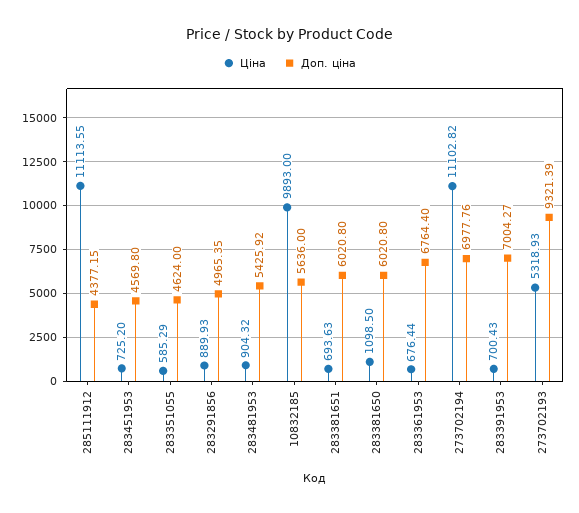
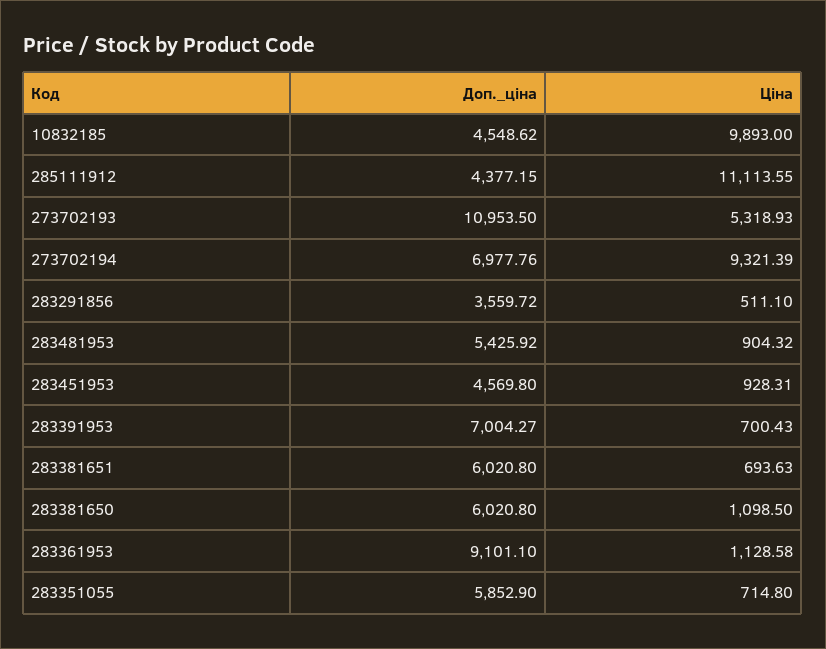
  {
    "Ціна": {
      "285111912": 11113.55,
-     "283451953": 725.2,
+     "283451953": 928.31,
-     "283351055": 585.29,
+     "283351055": 714.8,
-     "283291856": 889.93,
+     "283291856": 511.1,
      "283481953": 904.32,
      "10832185": 9893,
      "283381651": 693.63,
      "283381650": 1098.5,
-     "283361953": 676.44,
+     "283361953": 1128.58,
-     "273702194": 11102.82,
+     "273702194": 9321.39,
      "283391953": 700.43,
      "273702193": 5318.93
    },
    "Доп. ціна": {
      "285111912": 4377.15,
      "283451953": 4569.8,
-     "283351055": 4624,
+     "283351055": 5852.9,
-     "283291856": 4965.35,
+     "283291856": 3559.72,
      "283481953": 5425.92,
-     "10832185": 5636,
+     "10832185": 4548.62,
      "283381651": 6020.8,
      "283381650": 6020.8,
-     "283361953": 6764.4,
+     "283361953": 9101.1,
      "273702194": 6977.76,
      "283391953": 7004.27,
-     "273702193": 9321.39
+     "273702193": 10953.5
    }
  }

